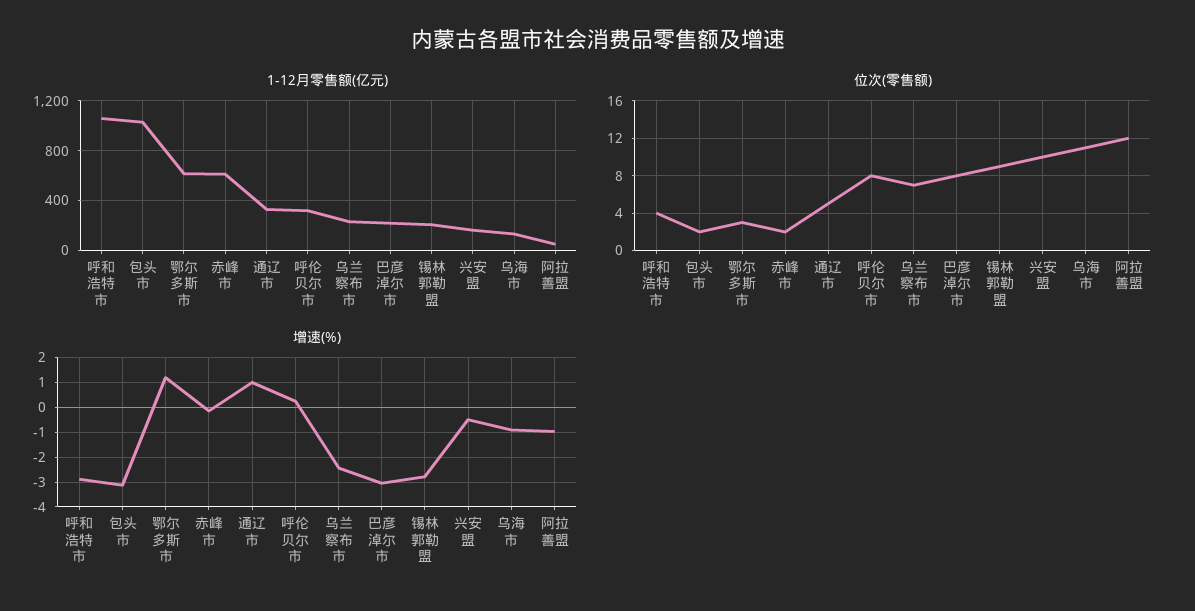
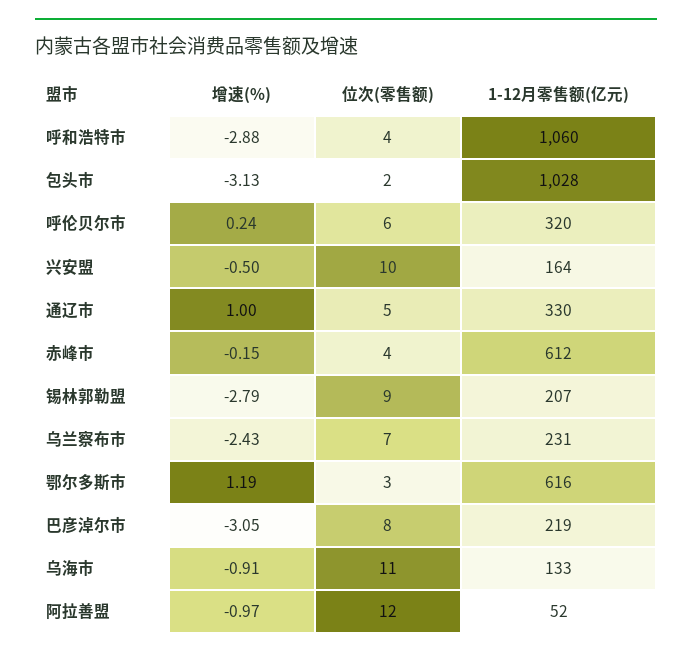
  {
    "1-12月零售额(亿元)": {
      "呼和浩特市": 1060,
      "包头市": 1028,
      "鄂尔多斯市": 616,
      "赤峰市": 612,
      "通辽市": 330,
      "呼伦贝尔市": 320,
      "乌兰察布市": 231,
      "巴彦淖尔市": 219,
      "锡林郭勒盟": 207,
      "兴安盟": 164,
      "乌海市": 133,
      "阿拉善盟": 52
    },
    "位次(零售额)": {
      "呼和浩特市": 4,
      "包头市": 2,
      "鄂尔多斯市": 3,
-     "赤峰市": 2,
+     "赤峰市": 4,
      "通辽市": 5,
-     "呼伦贝尔市": 8,
+     "呼伦贝尔市": 6,
      "乌兰察布市": 7,
      "巴彦淖尔市": 8,
      "锡林郭勒盟": 9,
      "兴安盟": 10,
      "乌海市": 11,
      "阿拉善盟": 12
    },
    "增速(%)": {
      "呼和浩特市": -2.88,
      "包头市": -3.13,
      "鄂尔多斯市": 1.19,
      "赤峰市": -0.15,
      "通辽市": 1,
      "呼伦贝尔市": 0.24,
      "乌兰察布市": -2.43,
      "巴彦淖尔市": -3.05,
      "锡林郭勒盟": -2.79,
      "兴安盟": -0.5,
      "乌海市": -0.91,
      "阿拉善盟": -0.97
    }
  }

